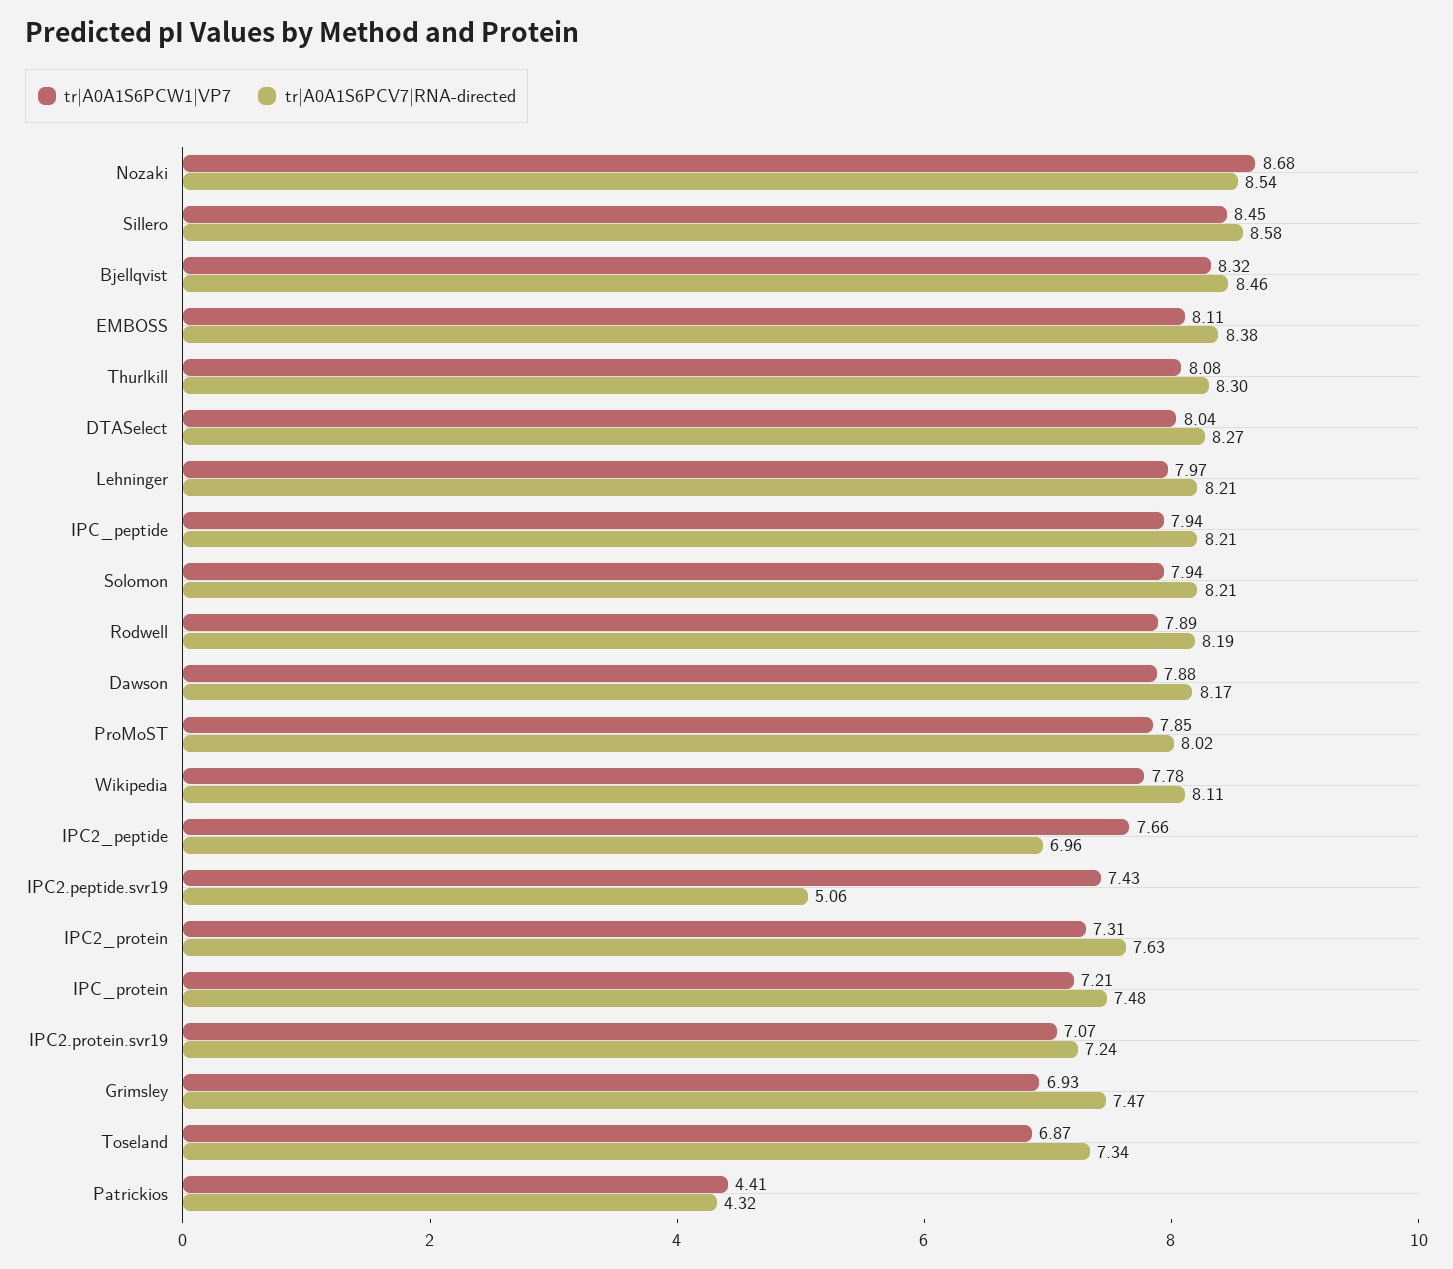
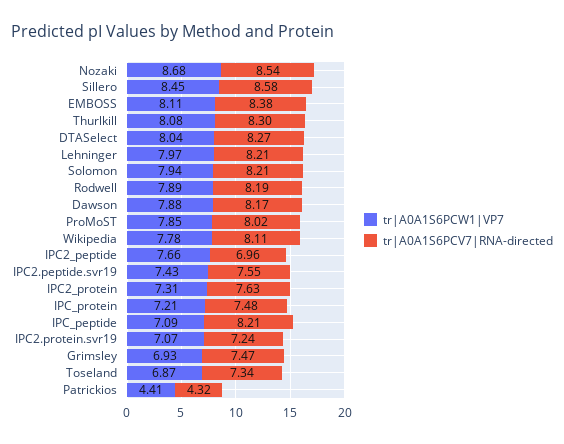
  {
    "tr|A0A1S6PCW1|VP7": {
      "Nozaki": 8.68,
      "Sillero": 8.45,
-     "Bjellqvist": 8.32,
      "EMBOSS": 8.11,
      "Thurlkill": 8.08,
      "DTASelect": 8.04,
      "Lehninger": 7.97,
-     "IPC_peptide": 7.94,
+     "IPC_peptide": 7.09,
      "Solomon": 7.94,
      "Rodwell": 7.89,
      "Dawson": 7.88,
      "ProMoST": 7.85,
      "Wikipedia": 7.78,
      "IPC2_peptide": 7.66,
      "IPC2.peptide.svr19": 7.43,
      "IPC2_protein": 7.31,
      "IPC_protein": 7.21,
      "IPC2.protein.svr19": 7.07,
      "Grimsley": 6.93,
      "Toseland": 6.87,
      "Patrickios": 4.41
    },
    "tr|A0A1S6PCV7|RNA-directed": {
      "Nozaki": 8.54,
      "Sillero": 8.58,
-     "Bjellqvist": 8.46,
      "EMBOSS": 8.38,
      "Thurlkill": 8.3,
      "DTASelect": 8.27,
      "Lehninger": 8.21,
      "IPC_peptide": 8.21,
      "Solomon": 8.21,
      "Rodwell": 8.19,
      "Dawson": 8.17,
      "ProMoST": 8.02,
      "Wikipedia": 8.11,
      "IPC2_peptide": 6.96,
-     "IPC2.peptide.svr19": 5.06,
+     "IPC2.peptide.svr19": 7.55,
      "IPC2_protein": 7.63,
      "IPC_protein": 7.48,
      "IPC2.protein.svr19": 7.24,
      "Grimsley": 7.47,
      "Toseland": 7.34,
      "Patrickios": 4.32
    }
  }

